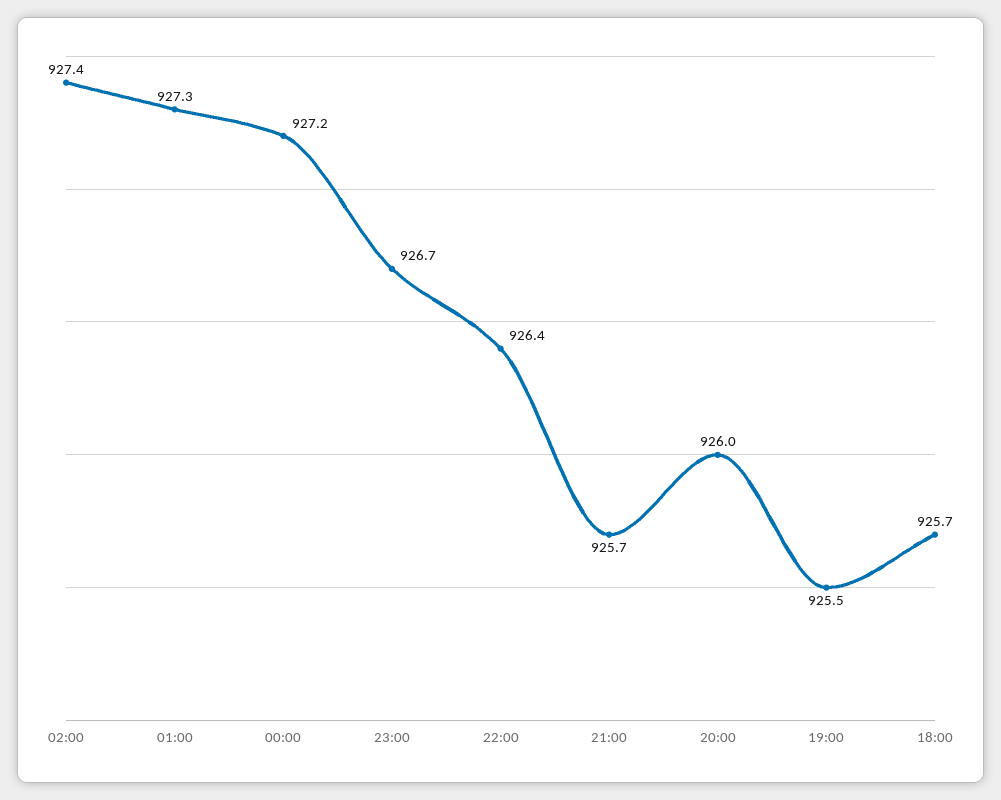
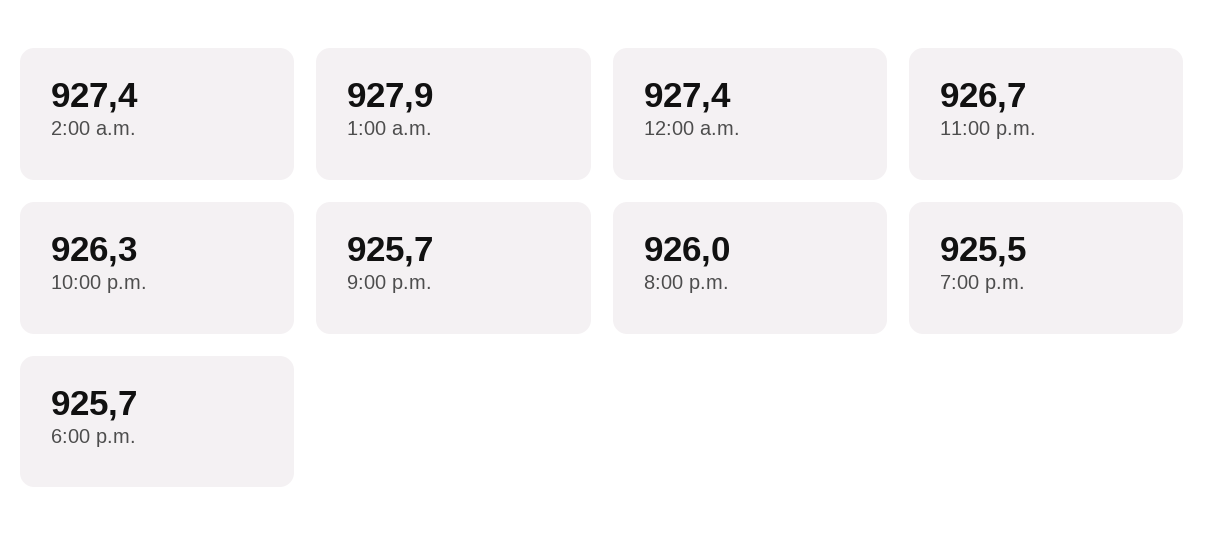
  {
    "02:00": 927.4,
-   "01:00": 927.3,
+   "01:00": 927.9,
-   "00:00": 927.2,
+   "00:00": 927.4,
    "23:00": 926.7,
-   "22:00": 926.4,
+   "22:00": 926.3,
    "21:00": 925.7,
    "20:00": 926,
    "19:00": 925.5,
    "18:00": 925.7
  }

